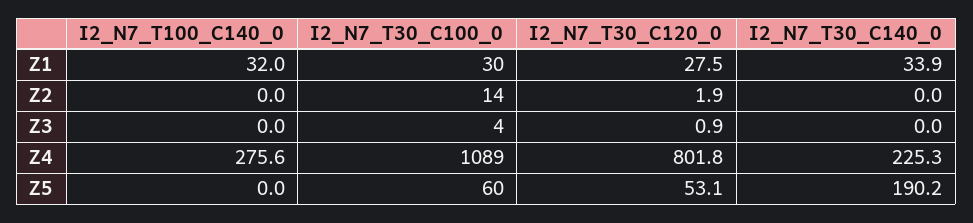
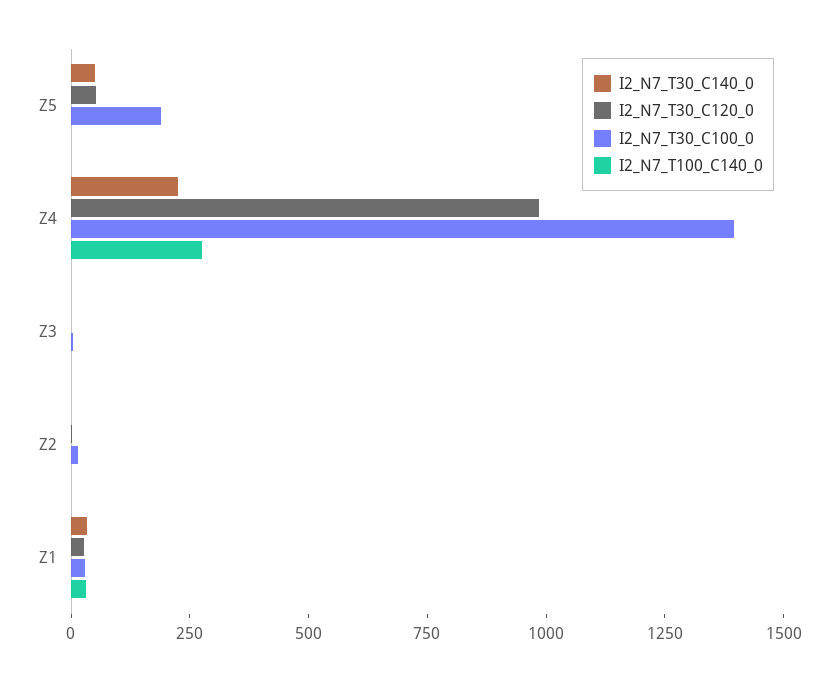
  {
    "I2_N7_T100_C140_0": {
      "Z1": 32,
      "Z2": 0,
      "Z3": 0,
      "Z4": 275.6,
      "Z5": 0
    },
    "I2_N7_T30_C100_0": {
      "Z1": 30,
      "Z2": 14,
      "Z3": 4,
-     "Z4": 1089,
+     "Z4": 1400,
-     "Z5": 60
+     "Z5": 200
    },
    "I2_N7_T30_C120_0": {
      "Z1": 27.5,
      "Z2": 1.9,
      "Z3": 0.9,
-     "Z4": 801.8,
+     "Z4": 1000,
      "Z5": 53.1
    },
    "I2_N7_T30_C140_0": {
      "Z1": 33.9,
      "Z2": 0,
      "Z3": 0,
      "Z4": 225.3,
-     "Z5": 190.2
+     "Z5": 50
    }
  }

